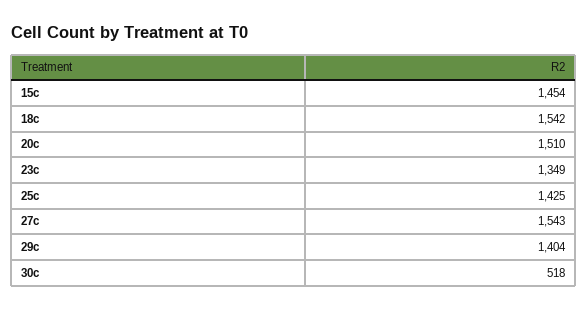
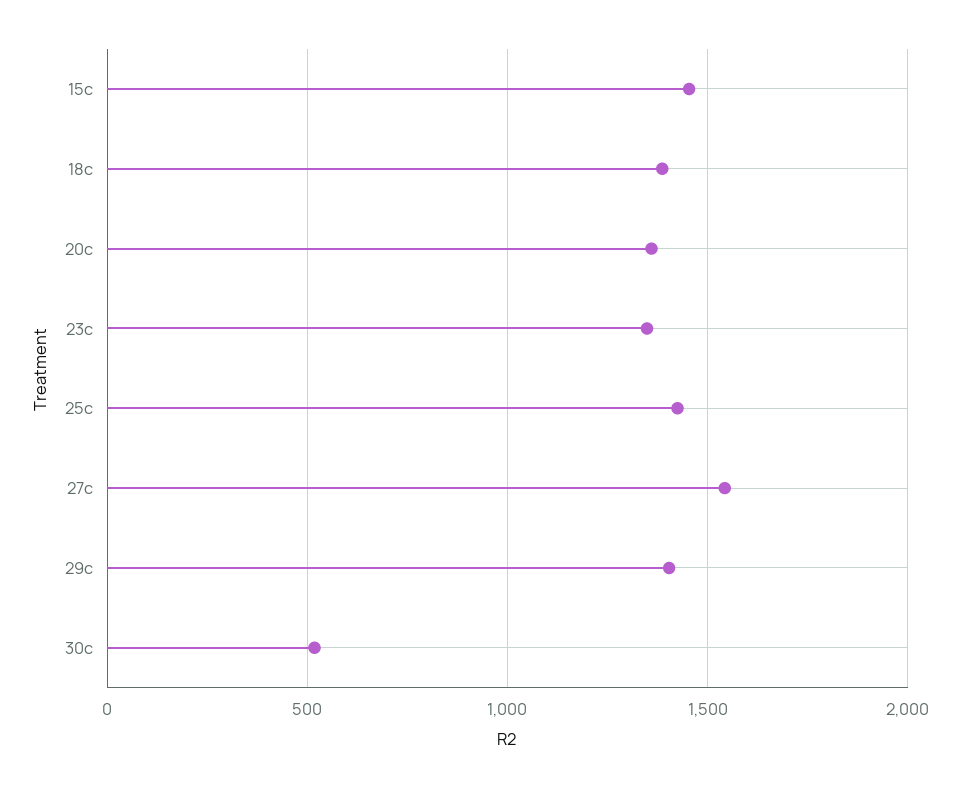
  {
    "15c": 1454,
-   "18c": 1542,
+   "18c": 1400,
-   "20c": 1510,
+   "20c": 1350,
    "23c": 1349,
    "25c": 1425,
    "27c": 1543,
    "29c": 1404,
    "30c": 518
  }

